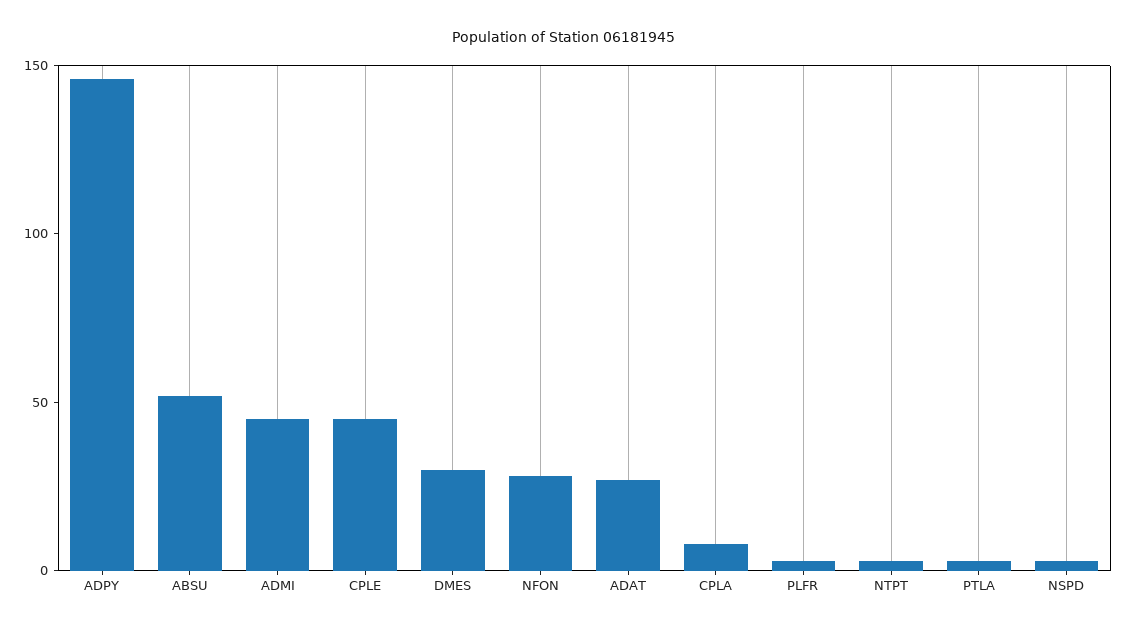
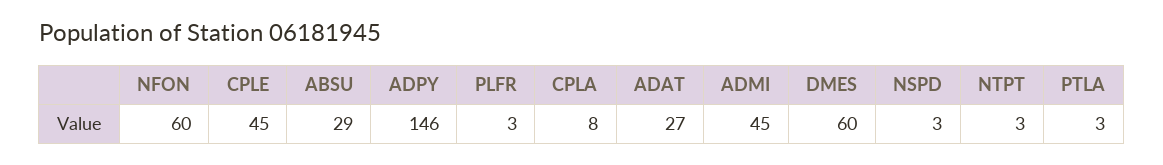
  {
    "ADPY": 146,
-   "ABSU": 50,
+   "ABSU": 29,
    "ADMI": 45,
    "CPLE": 45,
-   "DMES": 30,
+   "DMES": 60,
-   "NFON": 30,
+   "NFON": 60,
    "ADAT": 27,
    "CPLA": 8,
    "PLFR": 3,
    "NTPT": 3,
    "PTLA": 3,
    "NSPD": 3
  }

